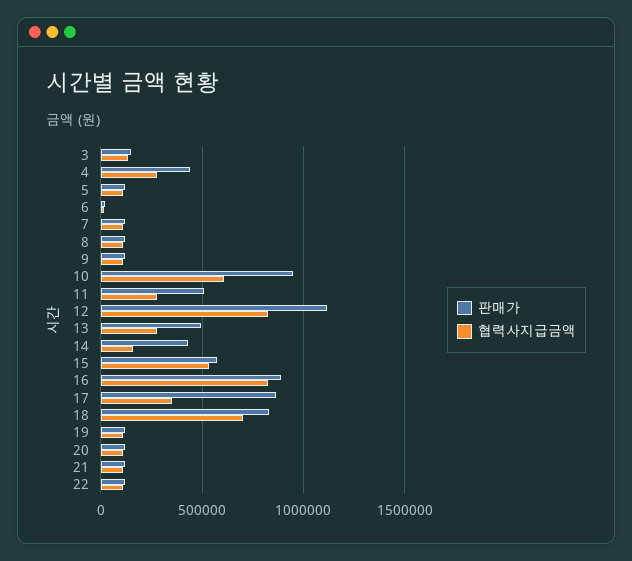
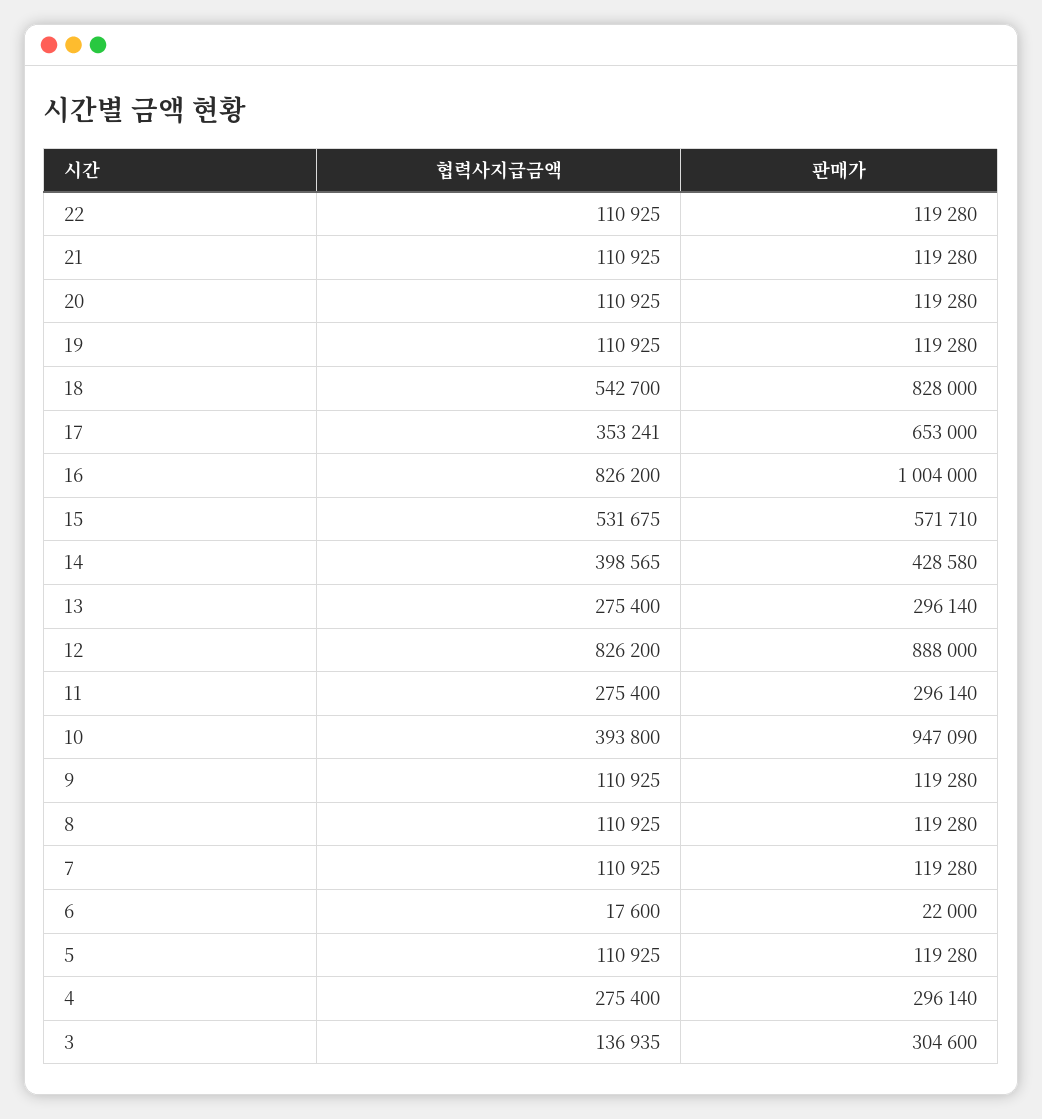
  {
    "판매가": {
-     "3": 150000,
+     "3": 304600,
-     "4": 450000,
+     "4": 296140,
      "5": 119280,
      "6": 22000,
      "7": 119280,
      "8": 119280,
      "9": 119280,
      "10": 947090,
-     "11": 500000,
+     "11": 296140,
-     "12": 1100000,
+     "12": 888000,
-     "13": 500000,
+     "13": 296140,
      "14": 428580,
      "15": 571710,
-     "16": 900000,
+     "16": 1004000,
-     "17": 850000,
+     "17": 653000,
      "18": 828000,
      "19": 119280,
      "20": 119280,
      "21": 119280,
      "22": 119280
    },
    "협력사지급금액": {
      "3": 136935,
      "4": 275400,
      "5": 110925,
      "6": 17600,
      "7": 110925,
      "8": 110925,
      "9": 110925,
-     "10": 600000,
+     "10": 393800,
      "11": 275400,
      "12": 826200,
      "13": 275400,
-     "14": 150000,
+     "14": 398565,
      "15": 531675,
      "16": 826200,
      "17": 353241,
-     "18": 700000,
+     "18": 542700,
      "19": 110925,
      "20": 110925,
      "21": 110925,
      "22": 110925
    }
  }

